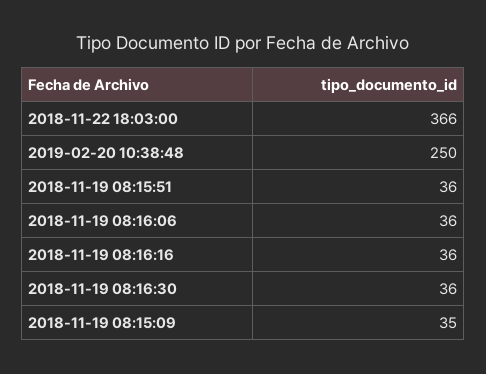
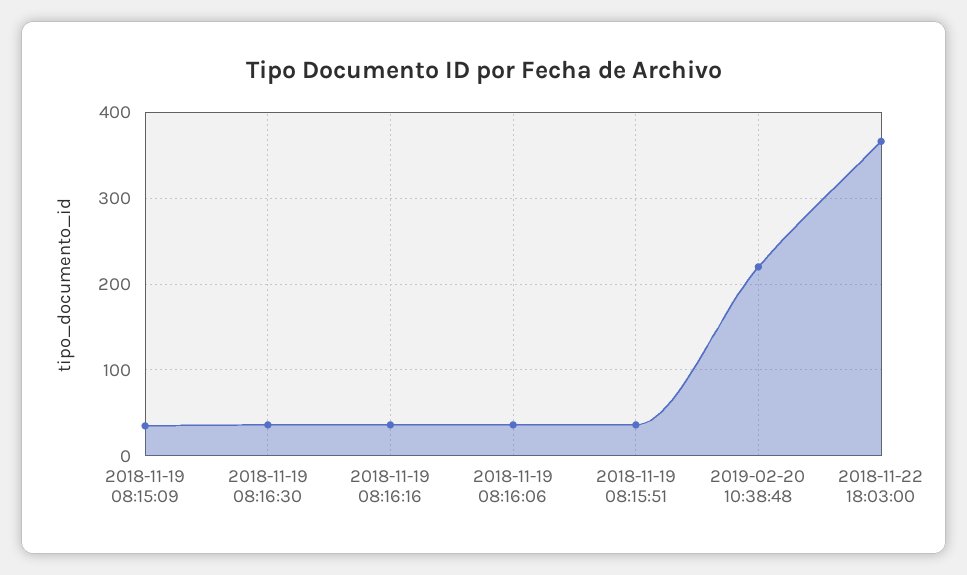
  {
    "2018-11-22 18:03:00": 366,
-   "2019-02-20 10:38:48": 250,
+   "2019-02-20 10:38:48": 220,
    "2018-11-19 08:15:51": 36,
    "2018-11-19 08:16:06": 36,
    "2018-11-19 08:16:16": 36,
    "2018-11-19 08:16:30": 36,
    "2018-11-19 08:15:09": 35
  }

